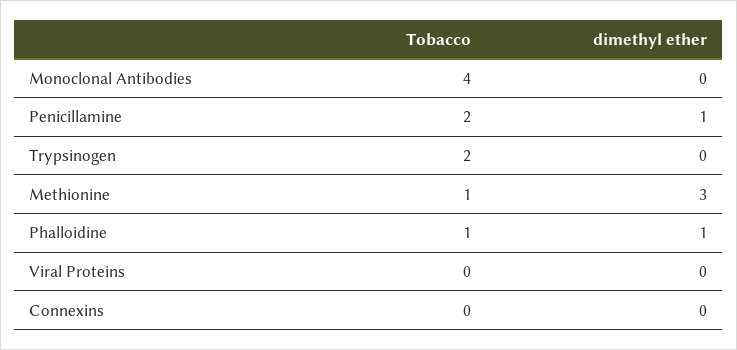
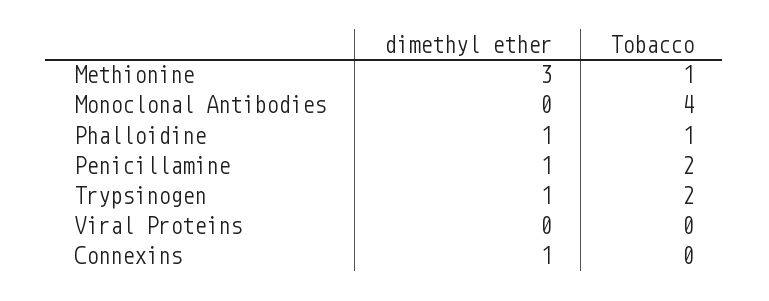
  {
    "Tobacco": {
      "Monoclonal Antibodies": 4,
      "Penicillamine": 2,
      "Trypsinogen": 2,
      "Methionine": 1,
      "Phalloidine": 1,
      "Viral Proteins": 0,
      "Connexins": 0
    },
    "dimethyl ether": {
      "Monoclonal Antibodies": 0,
      "Penicillamine": 1,
-     "Trypsinogen": 0,
+     "Trypsinogen": 1,
      "Methionine": 3,
      "Phalloidine": 1,
      "Viral Proteins": 0,
-     "Connexins": 0
+     "Connexins": 1
    }
  }

